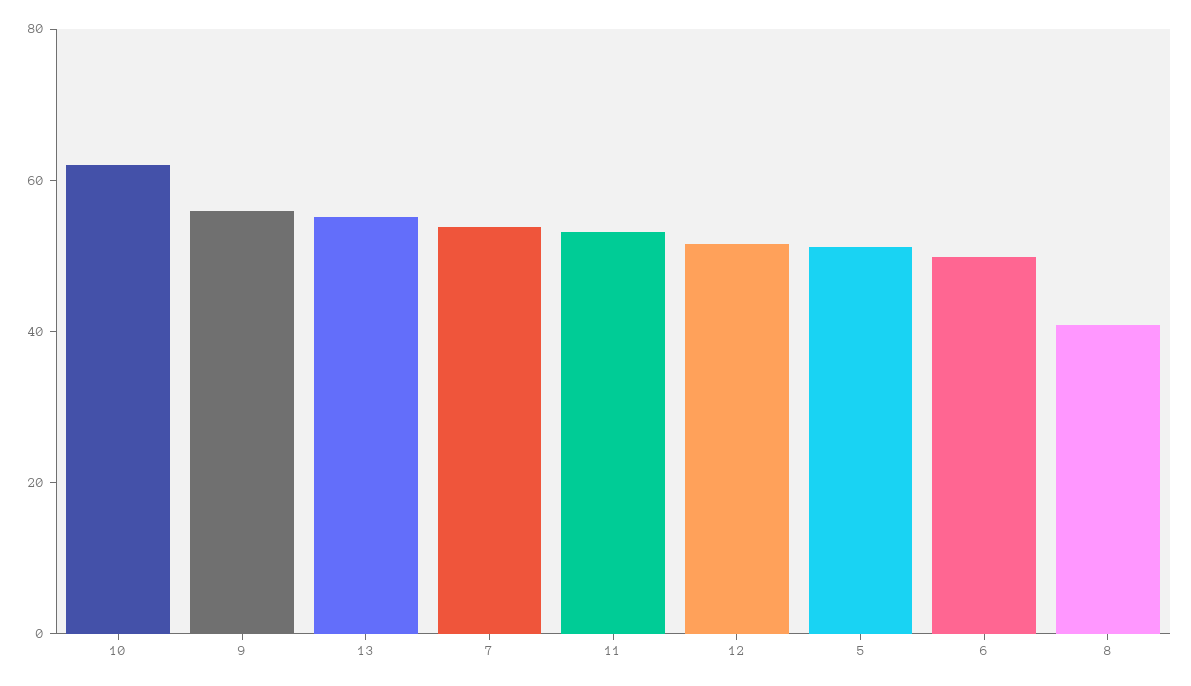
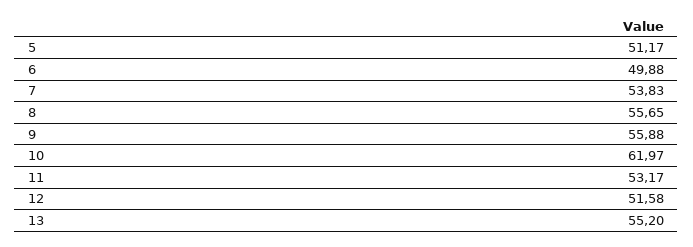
  {
    "10": 61.97,
    "9": 55.88,
    "13": 55.2,
    "7": 53.83,
    "11": 53.17,
    "12": 51.58,
    "5": 51.17,
    "6": 49.88,
-   "8": 40
+   "8": 55.65
  }

